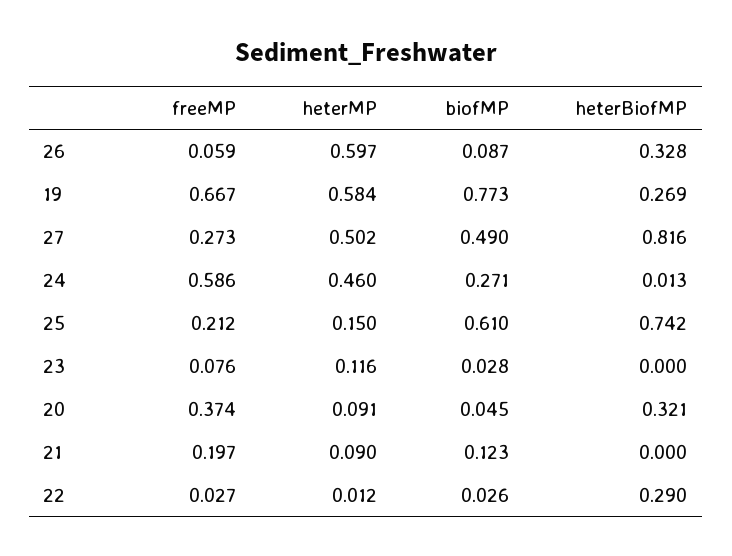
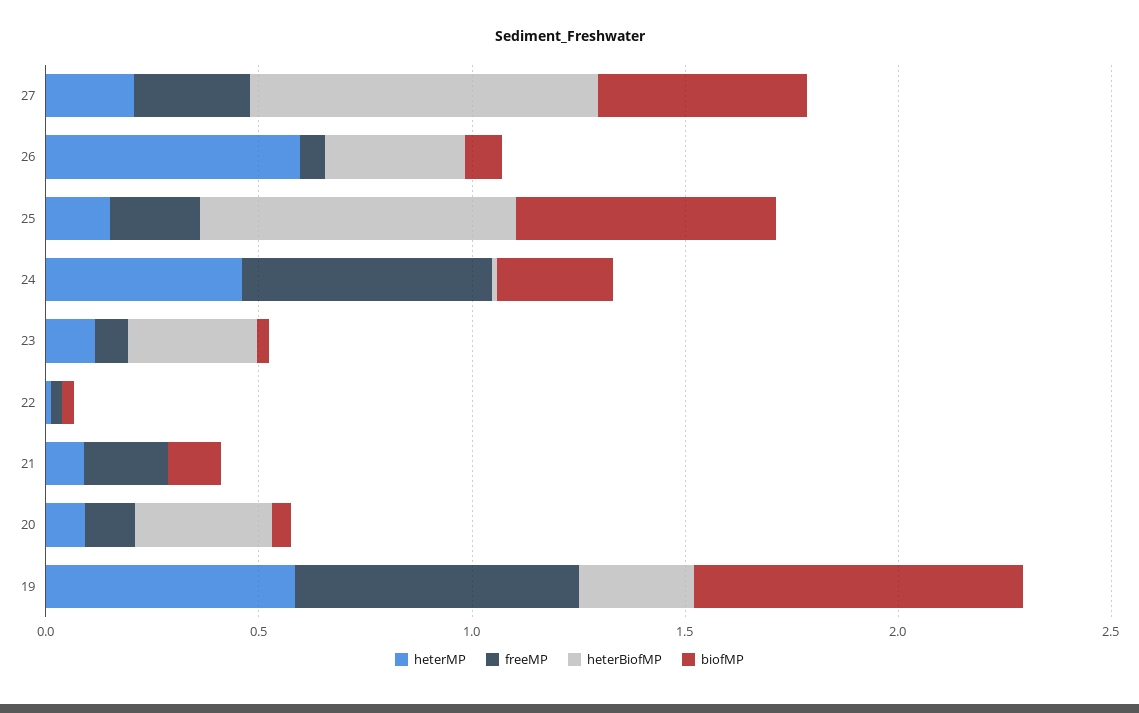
  {
    "freeMP": {
      "26": 0.059,
      "19": 0.667,
      "27": 0.273,
      "24": 0.586,
      "25": 0.212,
      "23": 0.076,
-     "20": 0.374,
+     "20": 0.1,
      "21": 0.197,
      "22": 0.027
    },
    "heterMP": {
      "26": 0.597,
      "19": 0.584,
-     "27": 0.502,
+     "27": 0.2,
      "24": 0.46,
      "25": 0.15,
      "23": 0.116,
      "20": 0.091,
      "21": 0.09,
      "22": 0.012
    },
    "biofMP": {
      "26": 0.087,
      "19": 0.773,
      "27": 0.49,
      "24": 0.271,
      "25": 0.61,
      "23": 0.028,
      "20": 0.045,
      "21": 0.123,
      "22": 0.026
    },
    "heterBiofMP": {
      "26": 0.328,
      "19": 0.269,
      "27": 0.816,
      "24": 0.013,
      "25": 0.742,
-     "23": 0,
+     "23": 0.3,
      "20": 0.321,
      "21": 0,
-     "22": 0.29
+     "22": 0
    }
  }

